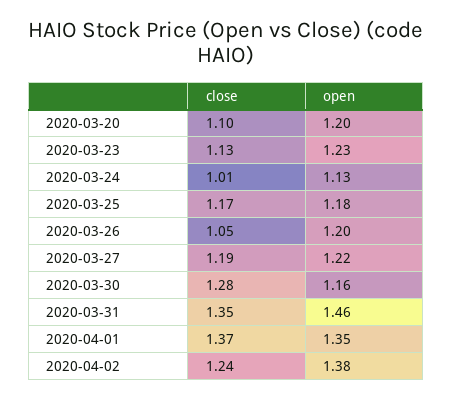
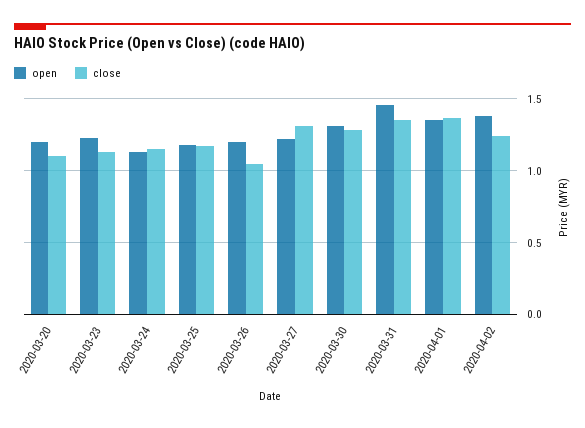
  {
    "close": {
      "2020-03-20": 1.1,
      "2020-03-23": 1.13,
-     "2020-03-24": 1.01,
+     "2020-03-24": 1.15,
      "2020-03-25": 1.17,
      "2020-03-26": 1.05,
-     "2020-03-27": 1.19,
+     "2020-03-27": 1.3,
      "2020-03-30": 1.28,
      "2020-03-31": 1.35,
      "2020-04-01": 1.37,
      "2020-04-02": 1.24
    },
    "open": {
      "2020-03-20": 1.2,
      "2020-03-23": 1.23,
      "2020-03-24": 1.13,
      "2020-03-25": 1.18,
      "2020-03-26": 1.2,
      "2020-03-27": 1.22,
-     "2020-03-30": 1.16,
+     "2020-03-30": 1.3,
      "2020-03-31": 1.46,
      "2020-04-01": 1.35,
      "2020-04-02": 1.38
    }
  }

